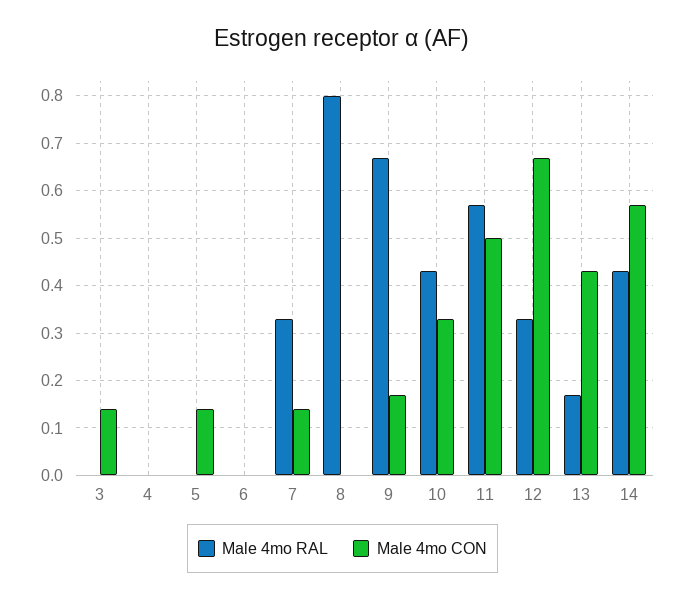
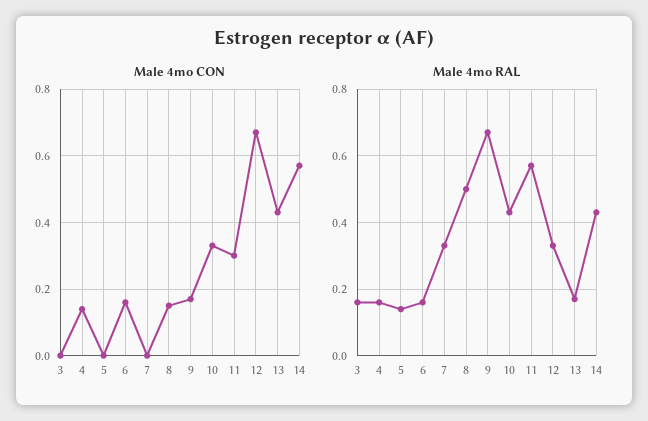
  {
    "Male 4mo RAL": {
-     "3": 0,
+     "3": 0.15,
-     "4": 0,
+     "4": 0.15,
-     "5": 0,
+     "5": 0.15,
-     "6": 0,
+     "6": 0.15,
      "7": 0.35,
-     "8": 0.8,
+     "8": 0.5,
      "9": 0.65,
      "10": 0.45,
      "11": 0.55,
      "12": 0.35,
      "13": 0.15,
      "14": 0.45
    },
    "Male 4mo CON": {
-     "3": 0.15,
+     "3": 0,
-     "4": 0,
+     "4": 0.15,
-     "5": 0.15,
+     "5": 0,
-     "6": 0,
+     "6": 0.15,
-     "7": 0.15,
+     "7": 0,
-     "8": 0,
+     "8": 0.15,
      "9": 0.15,
      "10": 0.35,
-     "11": 0.5,
+     "11": 0.3,
      "12": 0.65,
      "13": 0.45,
      "14": 0.55
    }
  }

